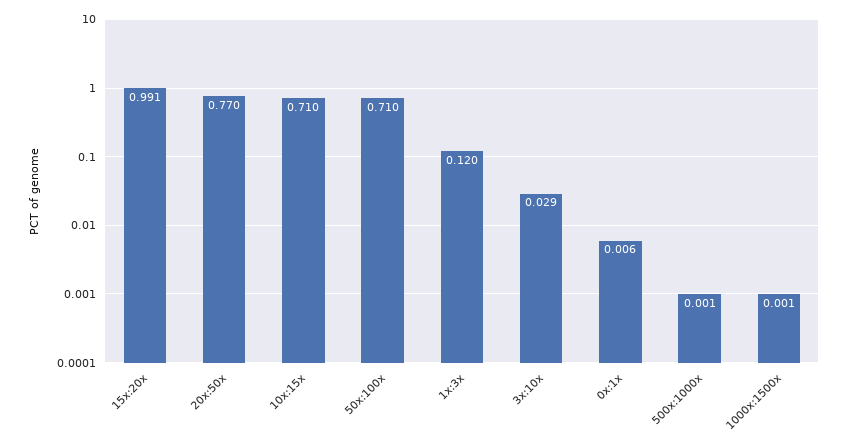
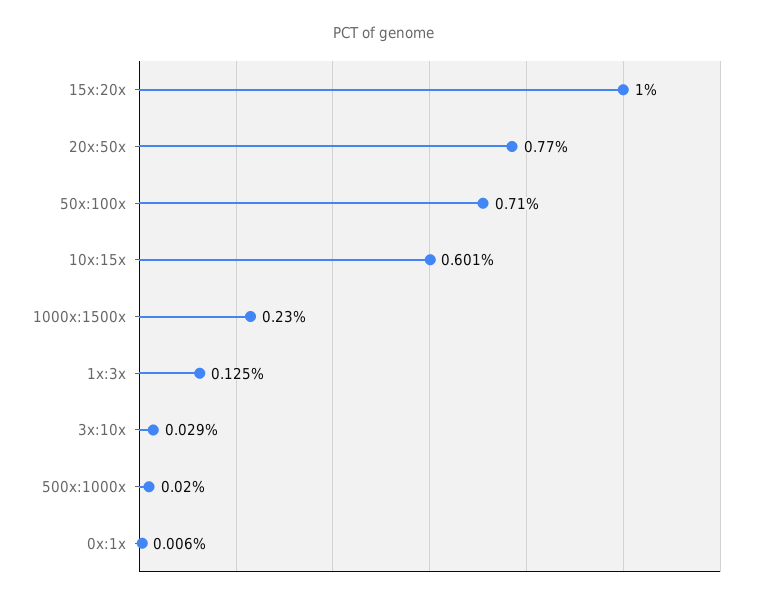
  {
-   "15x:20x": 0.991,
+   "15x:20x": 1,
    "20x:50x": 0.77,
-   "10x:15x": 0.71,
+   "10x:15x": 0.601,
    "50x:100x": 0.71,
-   "1x:3x": 0.12,
+   "1x:3x": 0.125,
    "3x:10x": 0.029,
    "0x:1x": 0.006,
-   "500x:1000x": 0.001,
+   "500x:1000x": 0.02,
-   "1000x:1500x": 0.001
+   "1000x:1500x": 0.23
  }

